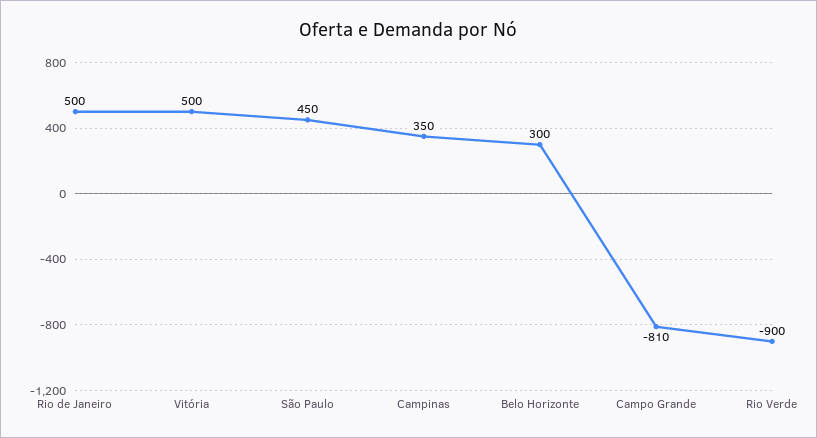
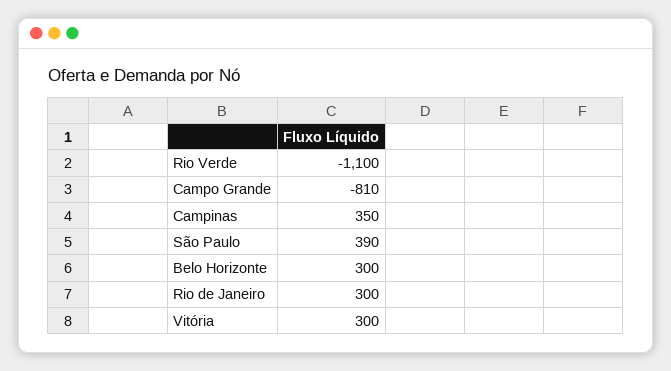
  {
-   "Rio de Janeiro": 500,
+   "Rio de Janeiro": 300,
-   "Vitória": 500,
+   "Vitória": 300,
-   "São Paulo": 450,
+   "São Paulo": 390,
    "Campinas": 350,
    "Belo Horizonte": 300,
    "Campo Grande": -810,
-   "Rio Verde": -900
+   "Rio Verde": -1100
  }

